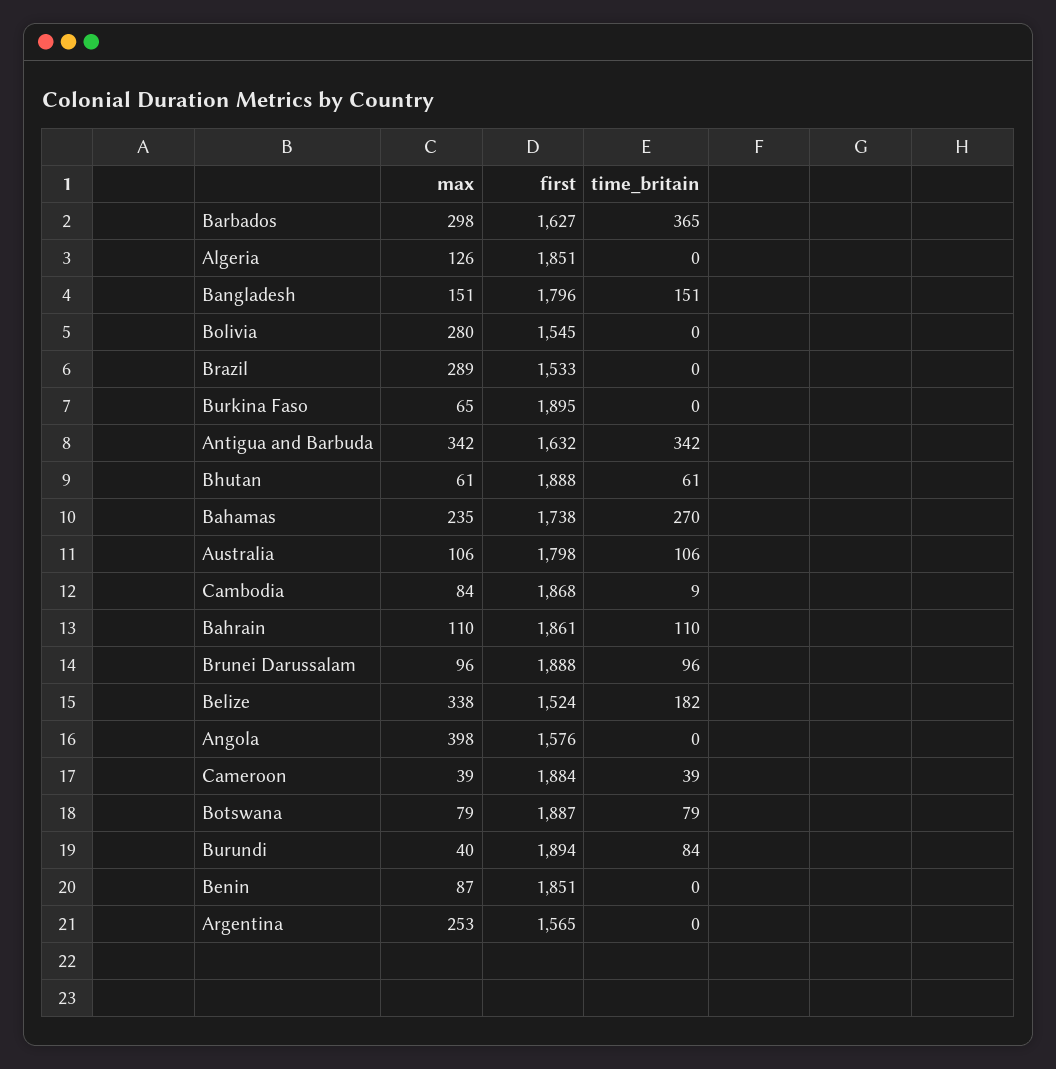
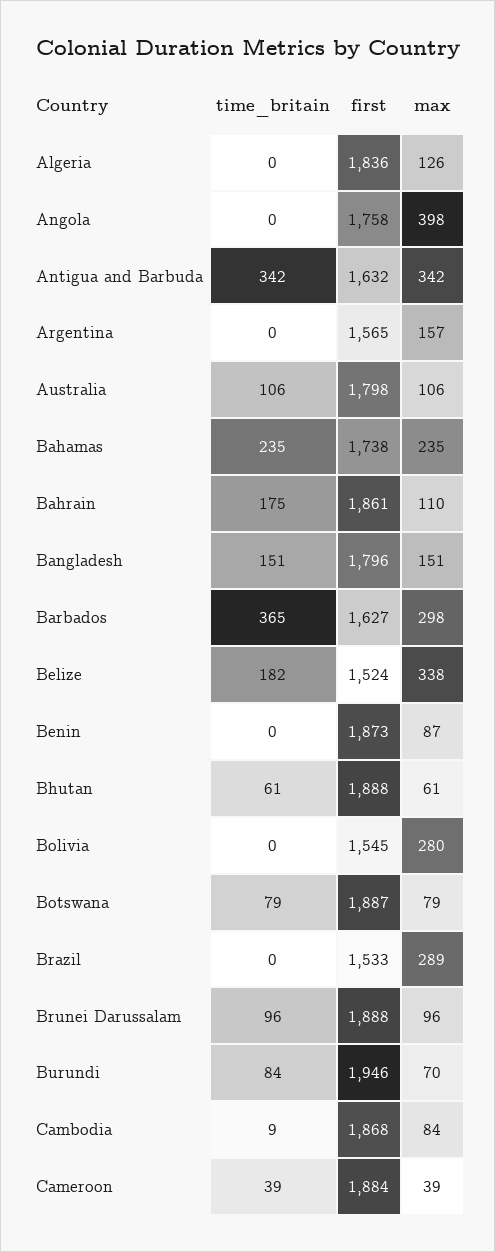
  {
    "max": {
      "Barbados": 298,
      "Algeria": 126,
      "Bangladesh": 151,
      "Bolivia": 280,
      "Brazil": 289,
-     "Burkina Faso": 65,
      "Antigua and Barbuda": 342,
      "Bhutan": 61,
      "Bahamas": 235,
      "Australia": 106,
      "Cambodia": 84,
      "Bahrain": 110,
      "Brunei Darussalam": 96,
      "Belize": 338,
      "Angola": 398,
      "Cameroon": 39,
      "Botswana": 79,
-     "Burundi": 40,
+     "Burundi": 70,
      "Benin": 87,
-     "Argentina": 253
+     "Argentina": 157
    },
    "first": {
      "Barbados": 1627,
-     "Algeria": 1851,
+     "Algeria": 1836,
      "Bangladesh": 1796,
      "Bolivia": 1545,
      "Brazil": 1533,
-     "Burkina Faso": 1895,
      "Antigua and Barbuda": 1632,
      "Bhutan": 1888,
      "Bahamas": 1738,
      "Australia": 1798,
      "Cambodia": 1868,
      "Bahrain": 1861,
      "Brunei Darussalam": 1888,
      "Belize": 1524,
-     "Angola": 1576,
+     "Angola": 1758,
      "Cameroon": 1884,
      "Botswana": 1887,
-     "Burundi": 1894,
+     "Burundi": 1946,
-     "Benin": 1851,
+     "Benin": 1873,
      "Argentina": 1565
    },
    "time_britain": {
      "Barbados": 365,
      "Algeria": 0,
      "Bangladesh": 151,
      "Bolivia": 0,
      "Brazil": 0,
-     "Burkina Faso": 0,
      "Antigua and Barbuda": 342,
      "Bhutan": 61,
-     "Bahamas": 270,
+     "Bahamas": 235,
      "Australia": 106,
      "Cambodia": 9,
-     "Bahrain": 110,
+     "Bahrain": 175,
      "Brunei Darussalam": 96,
      "Belize": 182,
      "Angola": 0,
      "Cameroon": 39,
      "Botswana": 79,
      "Burundi": 84,
      "Benin": 0,
      "Argentina": 0
    }
  }

